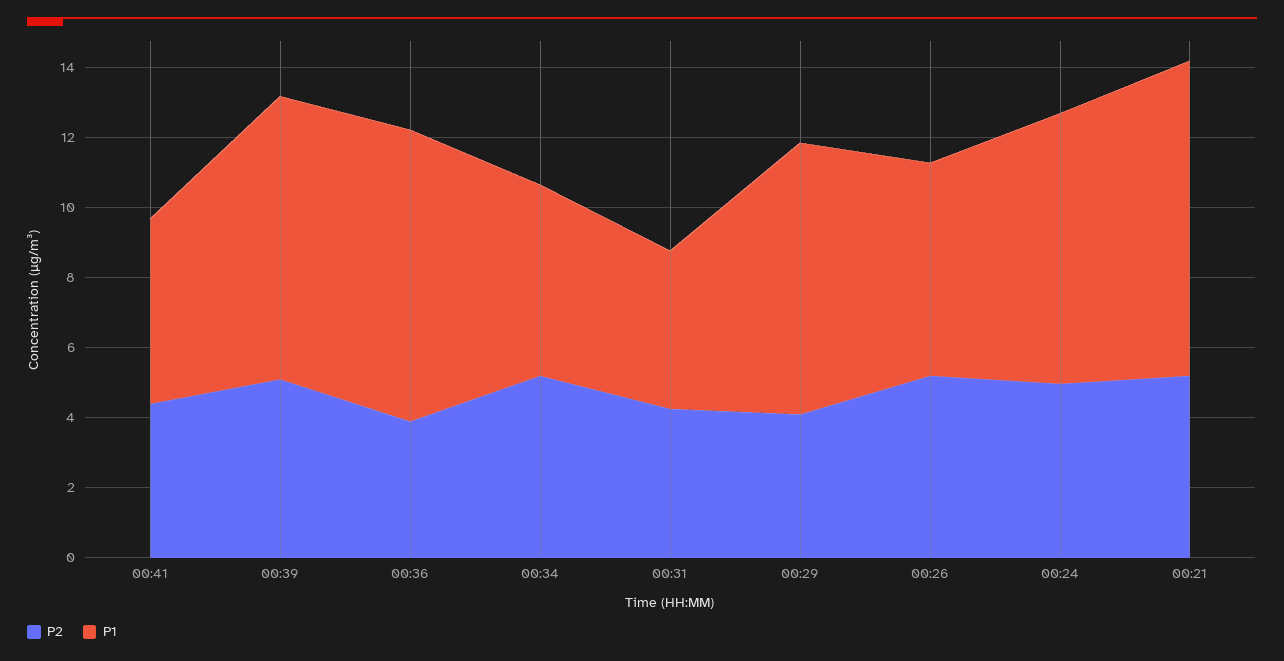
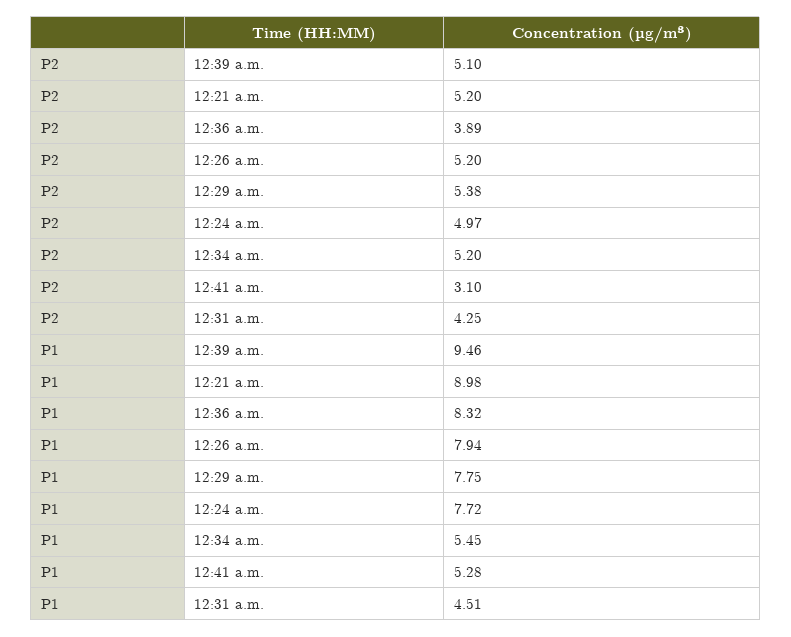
  {
    "P2": {
-     "00:41": 4.5,
+     "00:41": 3.1,
      "00:39": 5.1,
      "00:36": 3.89,
      "00:34": 5.2,
      "00:31": 4.25,
-     "00:29": 4,
+     "00:29": 5.38,
      "00:26": 5.2,
      "00:24": 4.97,
      "00:21": 5.2
    },
    "P1": {
      "00:41": 5.28,
-     "00:39": 8,
+     "00:39": 9.46,
      "00:36": 8.32,
      "00:34": 5.45,
      "00:31": 4.51,
      "00:29": 7.75,
-     "00:26": 6,
+     "00:26": 7.94,
      "00:24": 7.72,
      "00:21": 8.98
    }
  }

